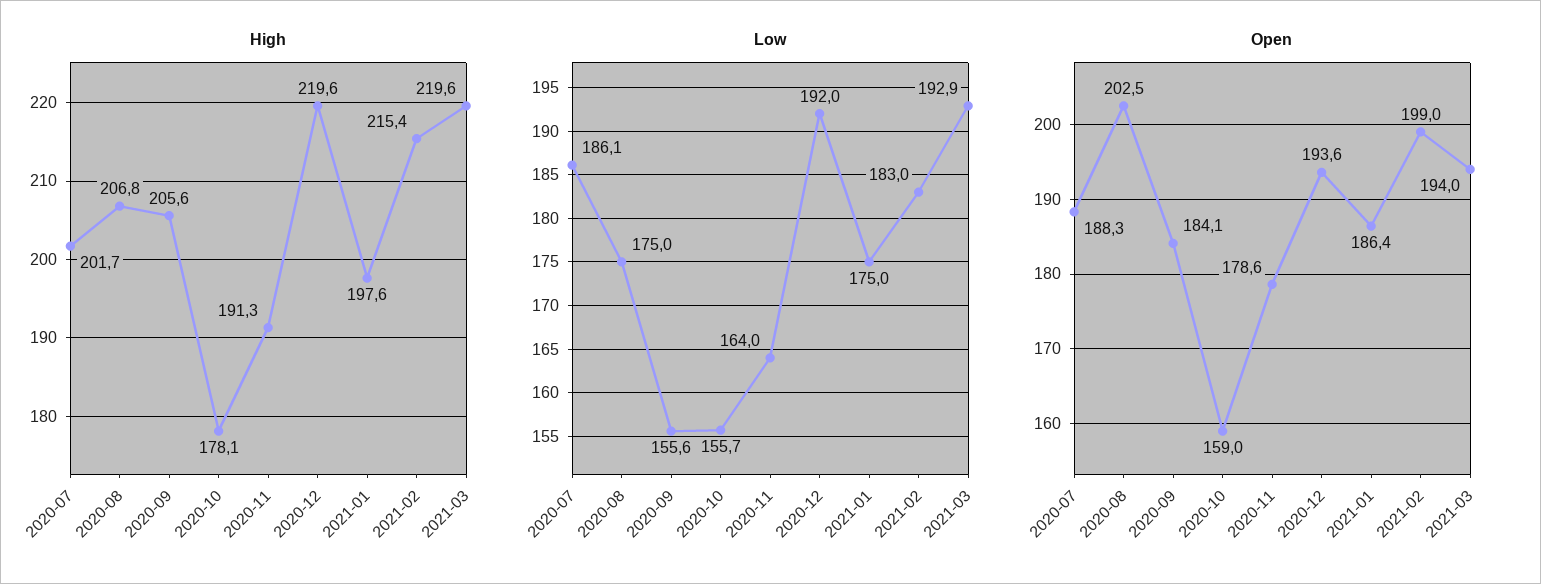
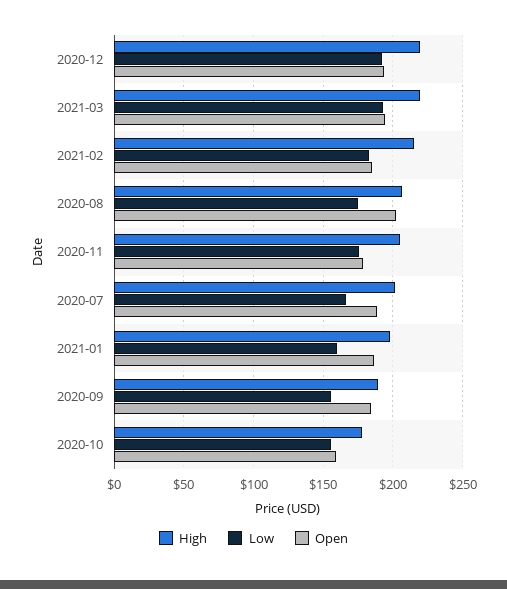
  {
    "High": {
      "2020-07": 201.7,
      "2020-08": 206.8,
-     "2020-09": 205.6,
+     "2020-09": 190,
      "2020-10": 178.1,
-     "2020-11": 191.3,
+     "2020-11": 205,
      "2020-12": 219.6,
      "2021-01": 197.6,
      "2021-02": 215.4,
      "2021-03": 219.6
    },
    "Low": {
-     "2020-07": 186.1,
+     "2020-07": 165,
      "2020-08": 175,
      "2020-09": 155.6,
      "2020-10": 155.7,
-     "2020-11": 164,
+     "2020-11": 175,
      "2020-12": 192,
-     "2021-01": 175,
+     "2021-01": 160,
      "2021-02": 183,
      "2021-03": 192.9
    },
    "Open": {
      "2020-07": 188.3,
      "2020-08": 202.5,
      "2020-09": 184.1,
      "2020-10": 159,
      "2020-11": 178.6,
      "2020-12": 193.6,
      "2021-01": 186.4,
-     "2021-02": 199,
+     "2021-02": 185,
      "2021-03": 194
    }
  }

